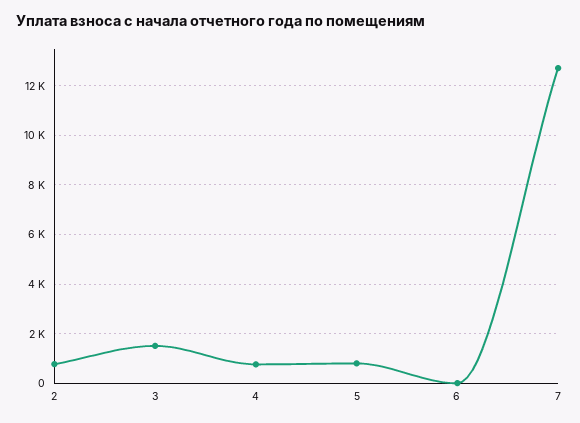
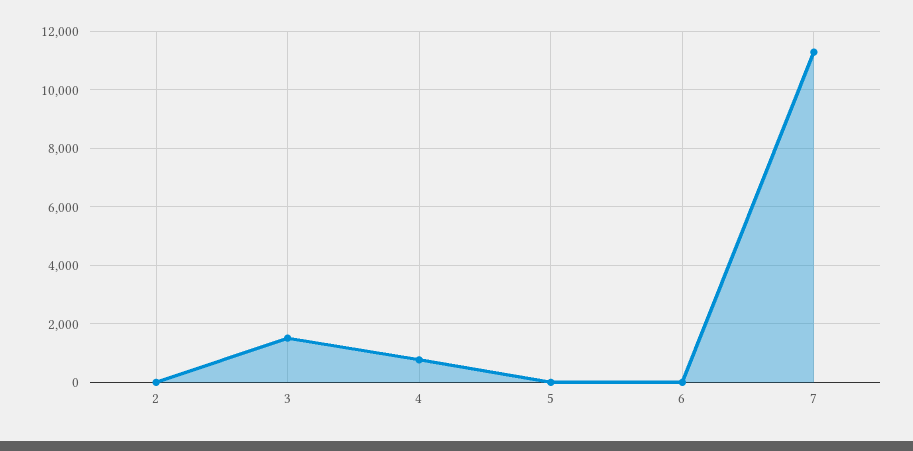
  {
-   "2": 750,
+   "2": 0,
    "3": 1500,
    "4": 750,
-   "5": 750,
+   "5": 0,
    "6": 0,
-   "7": 12750
+   "7": 11250
  }

